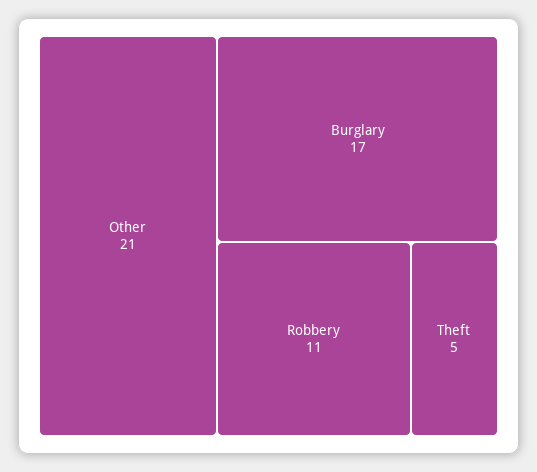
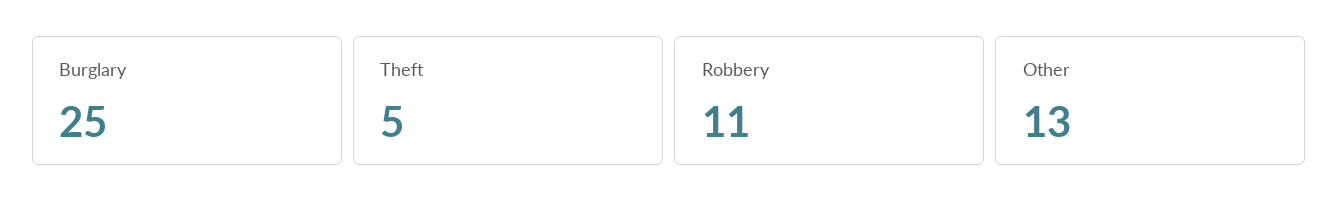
  {
-   "Other": 21,
+   "Other": 13,
-   "Burglary": 17,
+   "Burglary": 25,
    "Robbery": 11,
    "Theft": 5
  }

